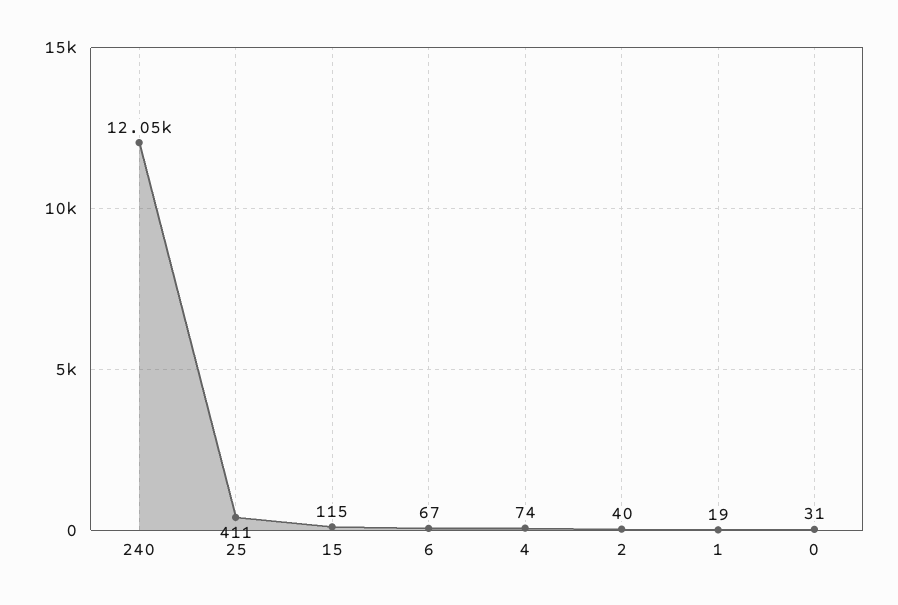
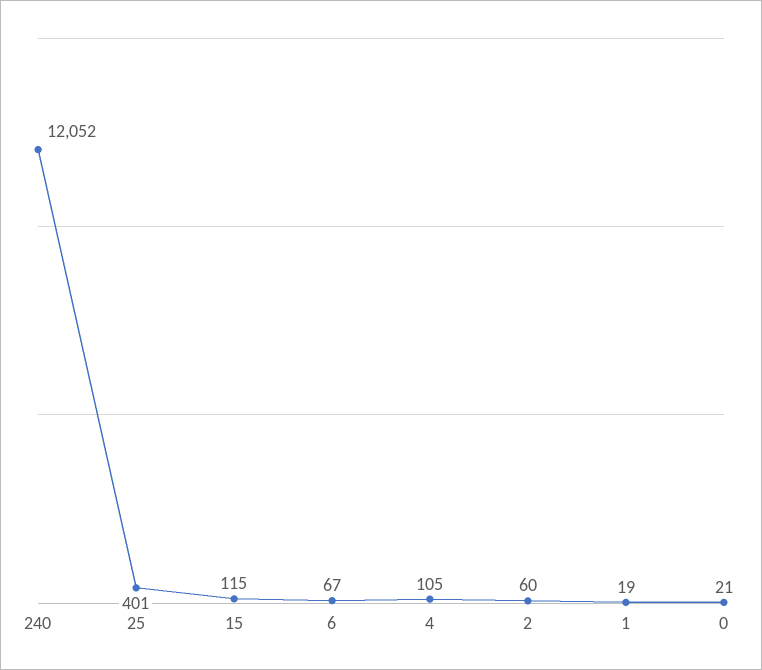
  {
    "240": 12052,
-   "25": 411,
+   "25": 401,
    "15": 115,
    "6": 67,
-   "4": 74,
+   "4": 105,
-   "2": 40,
+   "2": 60,
    "1": 19,
-   "0": 31
+   "0": 21
  }

